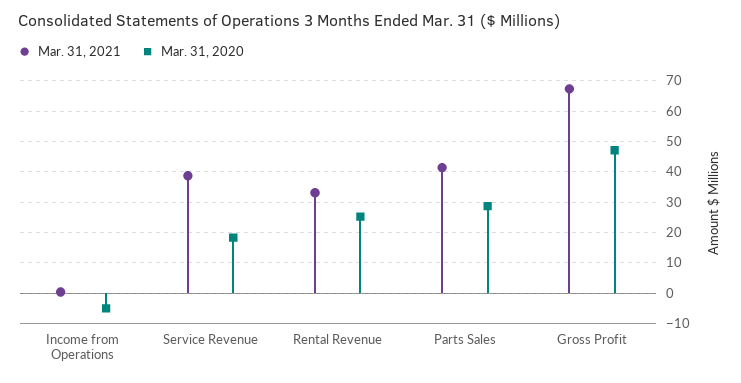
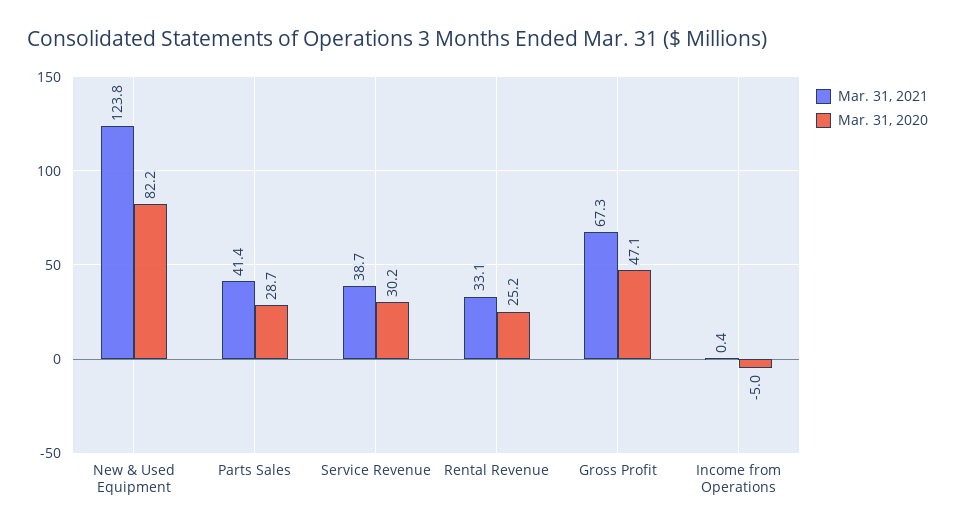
  {
    "Mar. 31, 2021": {
      "Income from Operations": 0.4,
      "Service Revenue": 38.7,
      "Rental Revenue": 33.1,
      "Parts Sales": 41.4,
-     "Gross Profit": 67.3
+     "Gross Profit": 67.3,
+     "New & Used Equipment": 123.8
    },
    "Mar. 31, 2020": {
      "Income from Operations": -5,
-     "Service Revenue": 18,
+     "Service Revenue": 30.2,
      "Rental Revenue": 25.2,
      "Parts Sales": 28.7,
-     "Gross Profit": 47.1
+     "Gross Profit": 47.1,
+     "New & Used Equipment": 82.2
    }
  }

